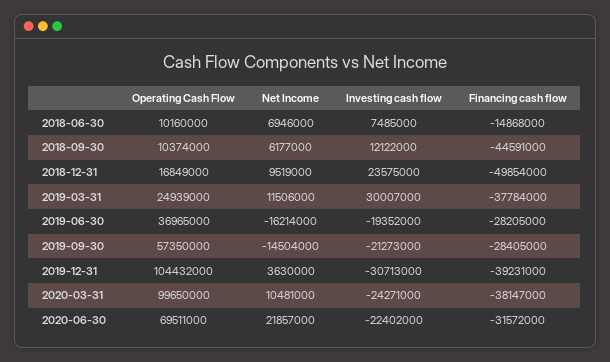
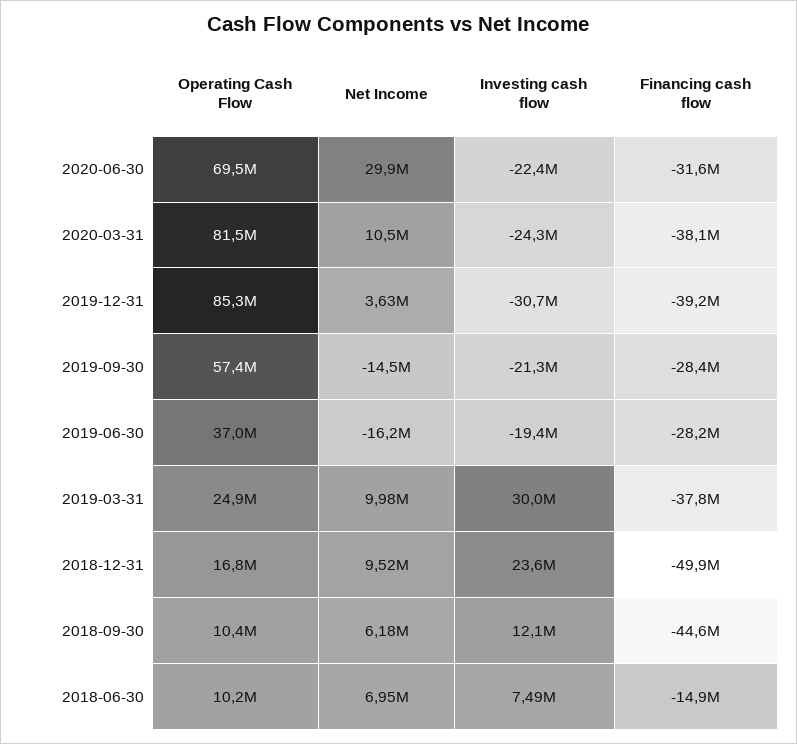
  {
    "Operating Cash Flow": {
      "2018-06-30": 10160000,
      "2018-09-30": 10374000,
      "2018-12-31": 16849000,
      "2019-03-31": 24939000,
      "2019-06-30": 36965000,
      "2019-09-30": 57350000,
-     "2019-12-31": 104432000,
+     "2019-12-31": 85300000,
-     "2020-03-31": 99650000,
+     "2020-03-31": 81500000,
      "2020-06-30": 69511000
    },
    "Net Income": {
      "2018-06-30": 6946000,
      "2018-09-30": 6177000,
      "2018-12-31": 9519000,
-     "2019-03-31": 11506000,
+     "2019-03-31": 9980000,
      "2019-06-30": -16214000,
      "2019-09-30": -14504000,
      "2019-12-31": 3630000,
      "2020-03-31": 10481000,
-     "2020-06-30": 21857000
+     "2020-06-30": 29900000
    },
    "Investing cash flow": {
      "2018-06-30": 7485000,
      "2018-09-30": 12122000,
      "2018-12-31": 23575000,
      "2019-03-31": 30007000,
      "2019-06-30": -19352000,
      "2019-09-30": -21273000,
      "2019-12-31": -30713000,
      "2020-03-31": -24271000,
      "2020-06-30": -22402000
    },
    "Financing cash flow": {
      "2018-06-30": -14868000,
      "2018-09-30": -44591000,
      "2018-12-31": -49854000,
      "2019-03-31": -37784000,
      "2019-06-30": -28205000,
      "2019-09-30": -28405000,
      "2019-12-31": -39231000,
      "2020-03-31": -38147000,
      "2020-06-30": -31572000
    }
  }

